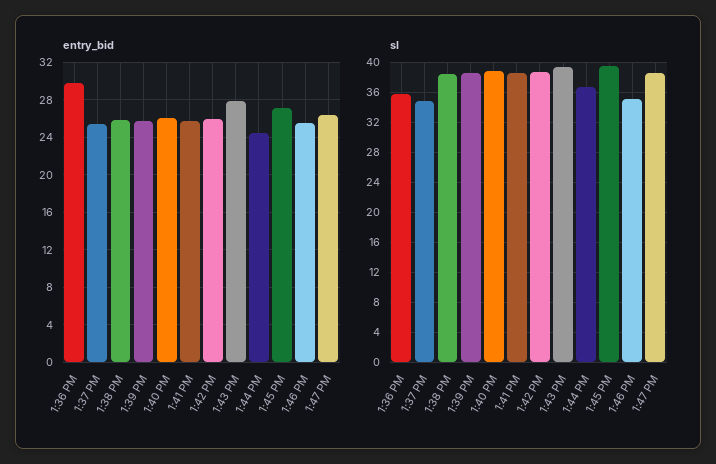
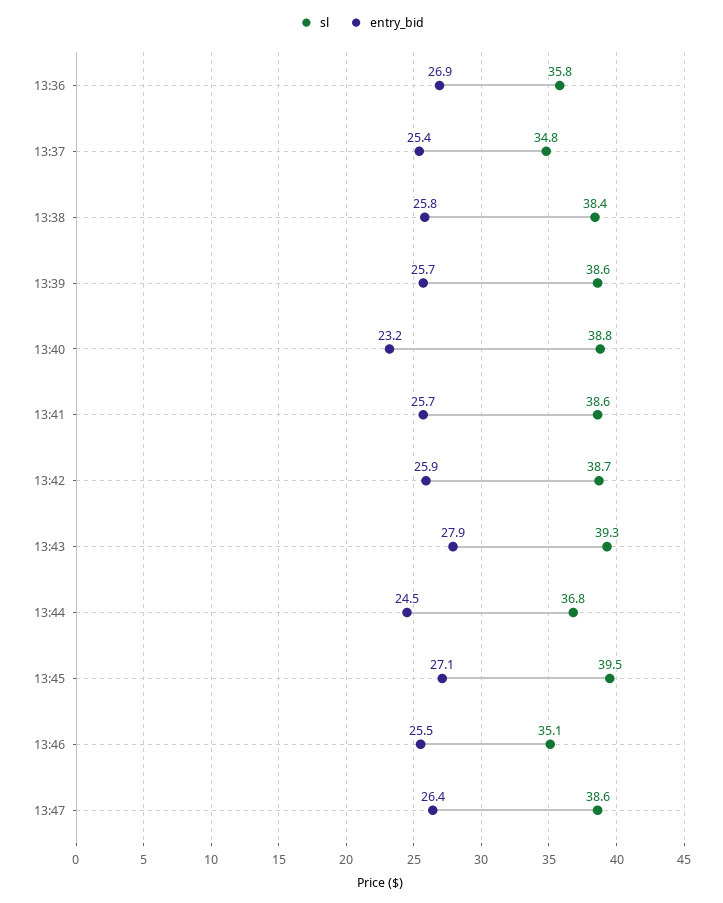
  {
    "entry_bid": {
-     "1:36 PM": 30,
+     "1:36 PM": 26.9,
      "1:37 PM": 25.4,
      "1:38 PM": 25.8,
      "1:39 PM": 25.7,
-     "1:40 PM": 26,
+     "1:40 PM": 23.2,
      "1:41 PM": 25.7,
      "1:42 PM": 25.9,
      "1:43 PM": 27.9,
      "1:44 PM": 24.5,
      "1:45 PM": 27.1,
      "1:46 PM": 25.5,
      "1:47 PM": 26.4
    },
    "sl": {
      "1:36 PM": 35.8,
      "1:37 PM": 34.8,
      "1:38 PM": 38.4,
      "1:39 PM": 38.6,
      "1:40 PM": 38.8,
      "1:41 PM": 38.6,
      "1:42 PM": 38.7,
      "1:43 PM": 39.3,
      "1:44 PM": 36.8,
      "1:45 PM": 39.5,
      "1:46 PM": 35.1,
      "1:47 PM": 38.6
    }
  }

